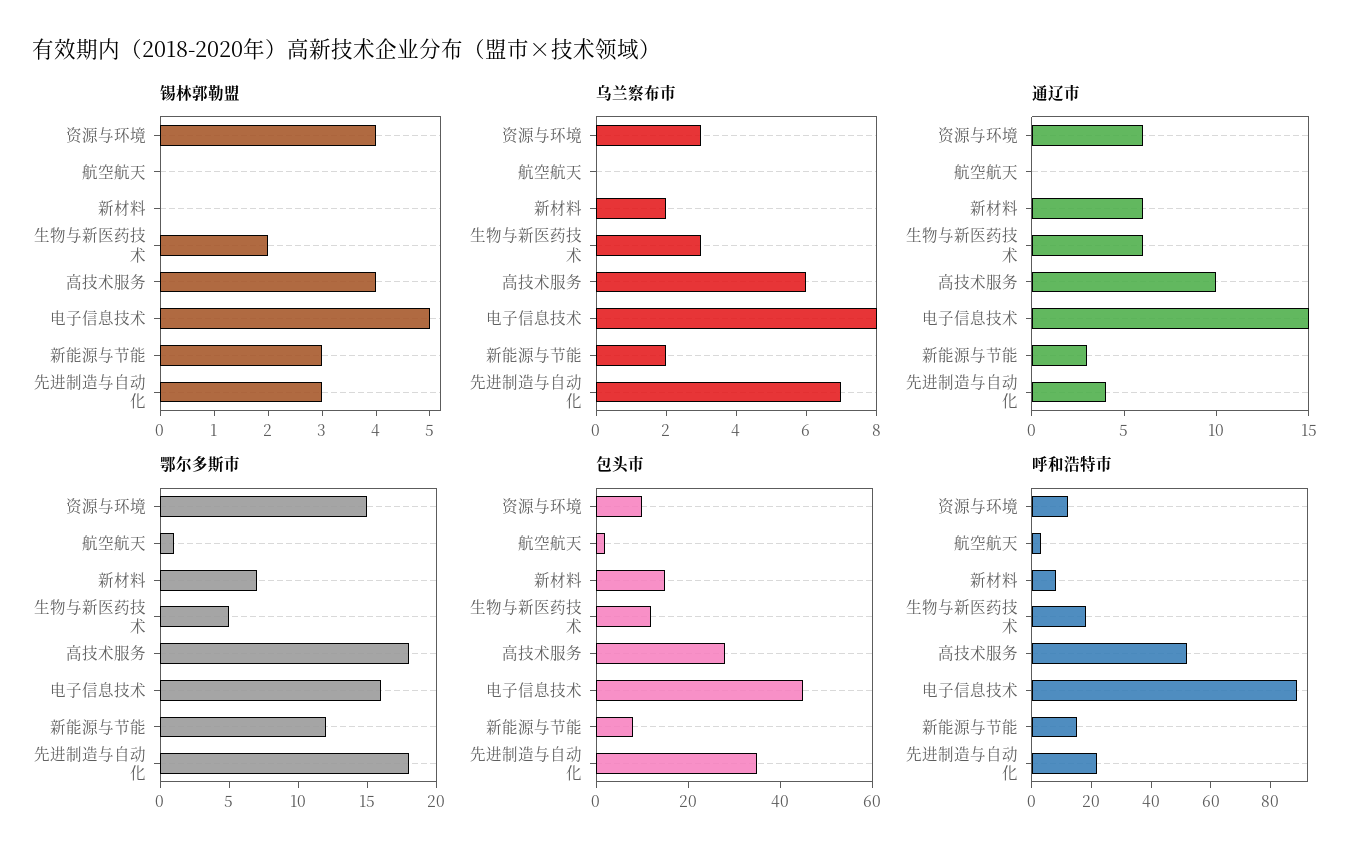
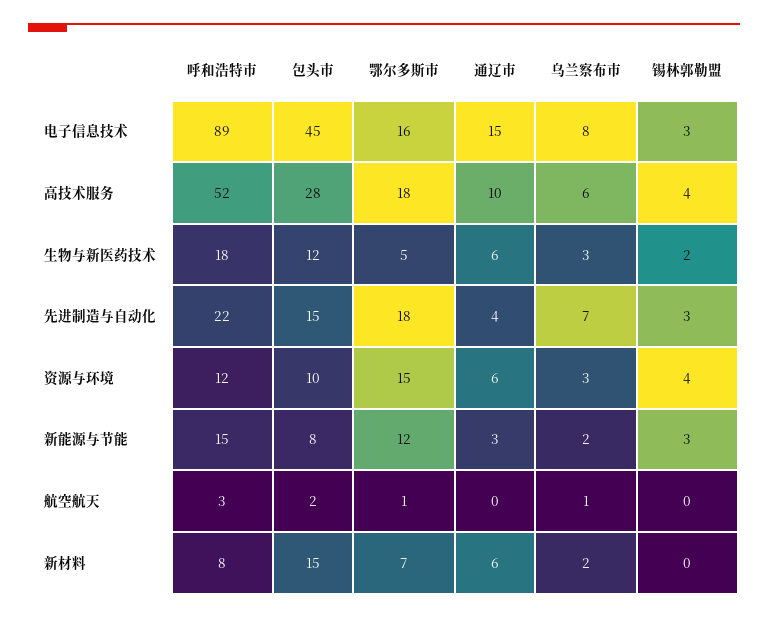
  {
    "锡林郭勒盟": {
      "资源与环境": 4,
      "航空航天": 0,
      "新材料": 0,
      "生物与新医药技术": 2,
      "高技术服务": 4,
-     "电子信息技术": 5,
+     "电子信息技术": 3,
      "新能源与节能": 3,
      "先进制造与自动化": 3
    },
    "乌兰察布市": {
      "资源与环境": 3,
-     "航空航天": 0,
+     "航空航天": 1,
      "新材料": 2,
      "生物与新医药技术": 3,
      "高技术服务": 6,
      "电子信息技术": 8,
      "新能源与节能": 2,
      "先进制造与自动化": 7
    },
    "通辽市": {
      "资源与环境": 6,
      "航空航天": 0,
      "新材料": 6,
      "生物与新医药技术": 6,
      "高技术服务": 10,
      "电子信息技术": 15,
      "新能源与节能": 3,
      "先进制造与自动化": 4
    },
    "鄂尔多斯市": {
      "资源与环境": 15,
      "航空航天": 1,
      "新材料": 7,
      "生物与新医药技术": 5,
      "高技术服务": 18,
      "电子信息技术": 16,
      "新能源与节能": 12,
      "先进制造与自动化": 18
    },
    "包头市": {
      "资源与环境": 10,
      "航空航天": 2,
      "新材料": 15,
      "生物与新医药技术": 12,
      "高技术服务": 28,
      "电子信息技术": 45,
      "新能源与节能": 8,
-     "先进制造与自动化": 35
+     "先进制造与自动化": 15
    },
    "呼和浩特市": {
      "资源与环境": 12,
      "航空航天": 3,
      "新材料": 8,
      "生物与新医药技术": 18,
      "高技术服务": 52,
      "电子信息技术": 89,
      "新能源与节能": 15,
      "先进制造与自动化": 22
    }
  }

